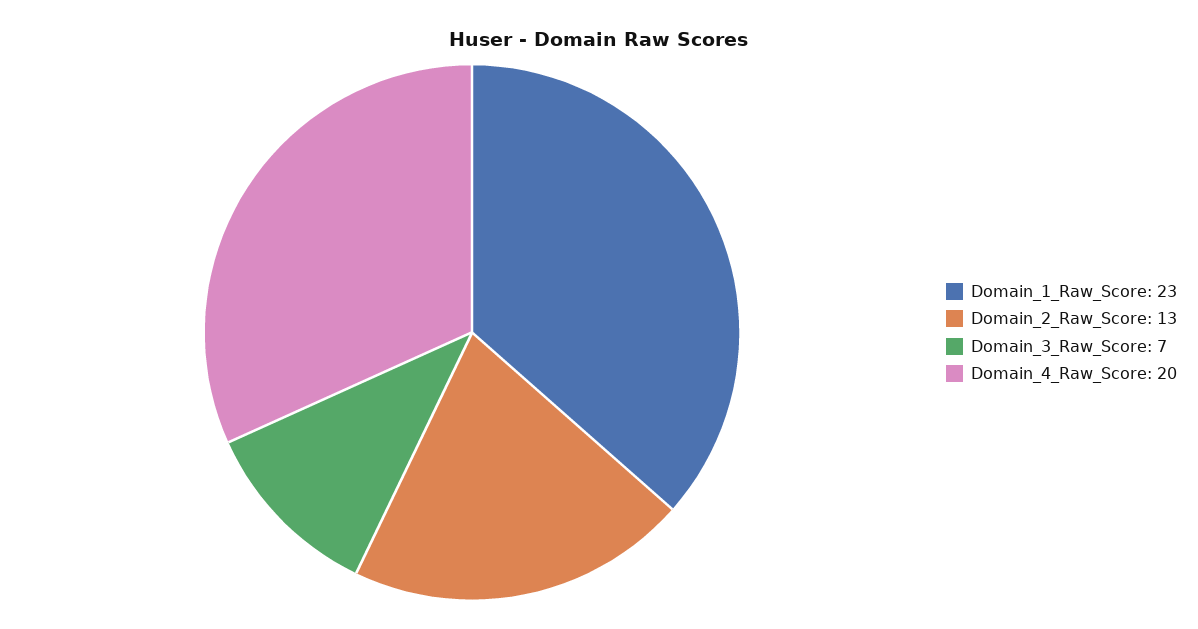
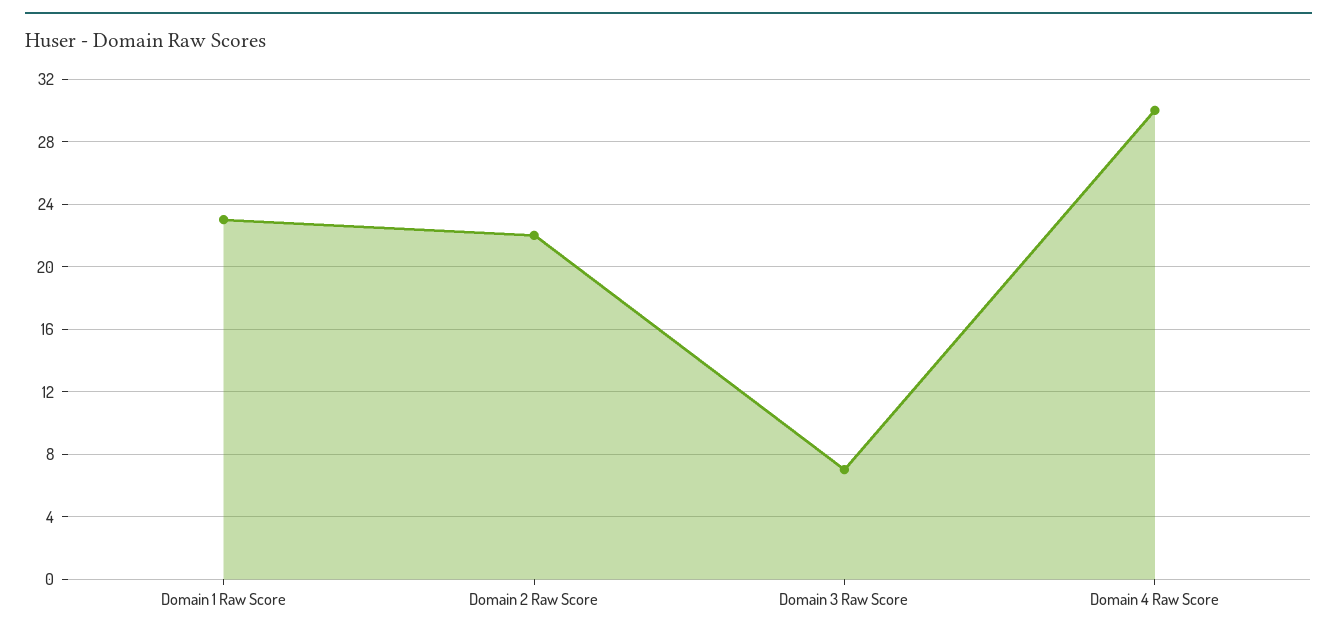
  {
    "Domain_1_Raw_Score": 23,
-   "Domain_2_Raw_Score": 13,
+   "Domain_2_Raw_Score": 22,
    "Domain_3_Raw_Score": 7,
-   "Domain_4_Raw_Score": 20
+   "Domain_4_Raw_Score": 30
  }

